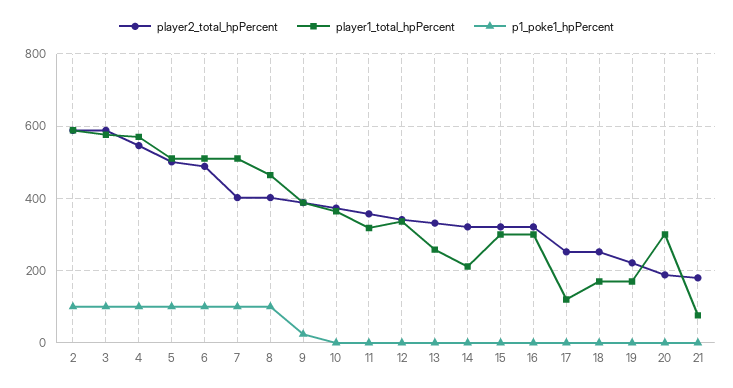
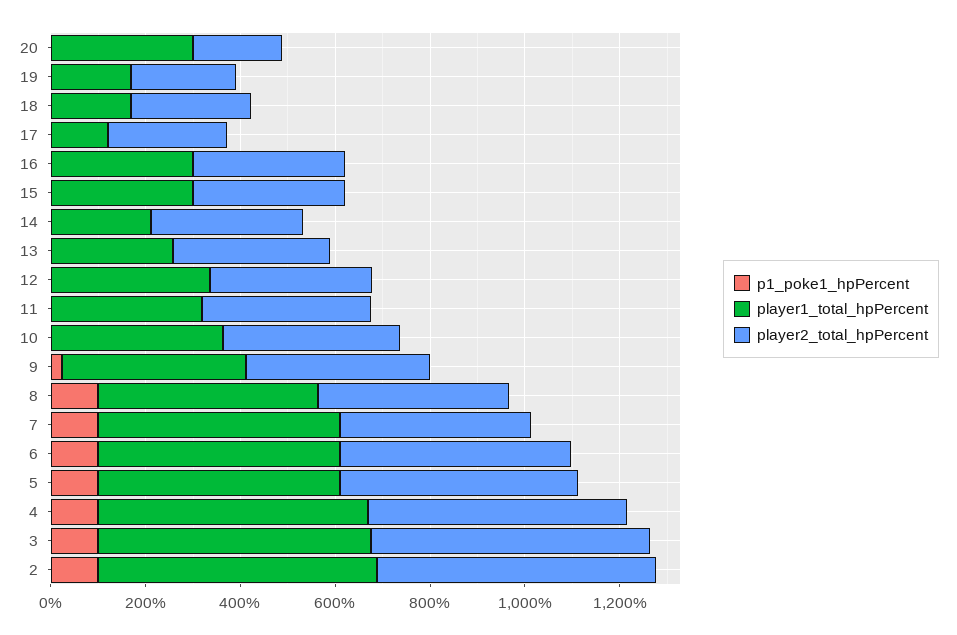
  {
    "player2_total_hpPercent": {
      "2": 580,
      "3": 580,
      "4": 540,
      "5": 500,
      "6": 480,
      "7": 400,
      "8": 400,
      "9": 380,
      "10": 380,
      "11": 360,
      "12": 340,
      "13": 340,
      "14": 320,
      "15": 320,
      "16": 320,
      "17": 260,
      "18": 260,
      "19": 220,
-     "20": 180,
+     "20": 180
-     "21": 180
    },
    "player1_total_hpPercent": {
      "2": 580,
      "3": 580,
      "4": 580,
      "5": 520,
      "6": 520,
      "7": 520,
      "8": 460,
      "9": 380,
      "10": 360,
      "11": 320,
      "12": 340,
      "13": 260,
      "14": 220,
      "15": 300,
      "16": 300,
      "17": 120,
      "18": 180,
      "19": 180,
-     "20": 300,
+     "20": 300
-     "21": 80
    },
    "p1_poke1_hpPercent": {
      "2": 100,
      "3": 100,
      "4": 100,
      "5": 100,
      "6": 100,
      "7": 100,
      "8": 100,
      "9": 20,
      "10": 0,
      "11": 0,
      "12": 0,
      "13": 0,
      "14": 0,
      "15": 0,
      "16": 0,
      "17": 0,
      "18": 0,
      "19": 0,
-     "20": 0,
+     "20": 0
-     "21": 0
    }
  }

